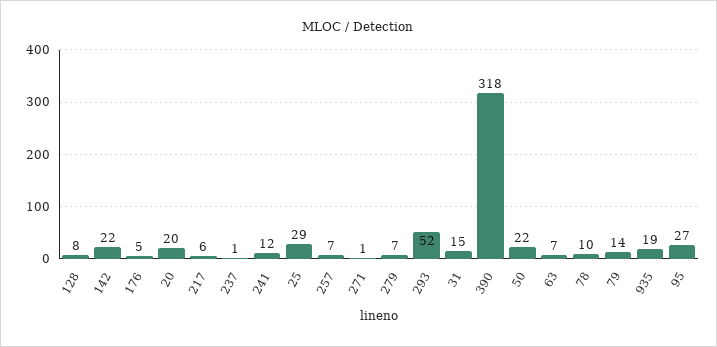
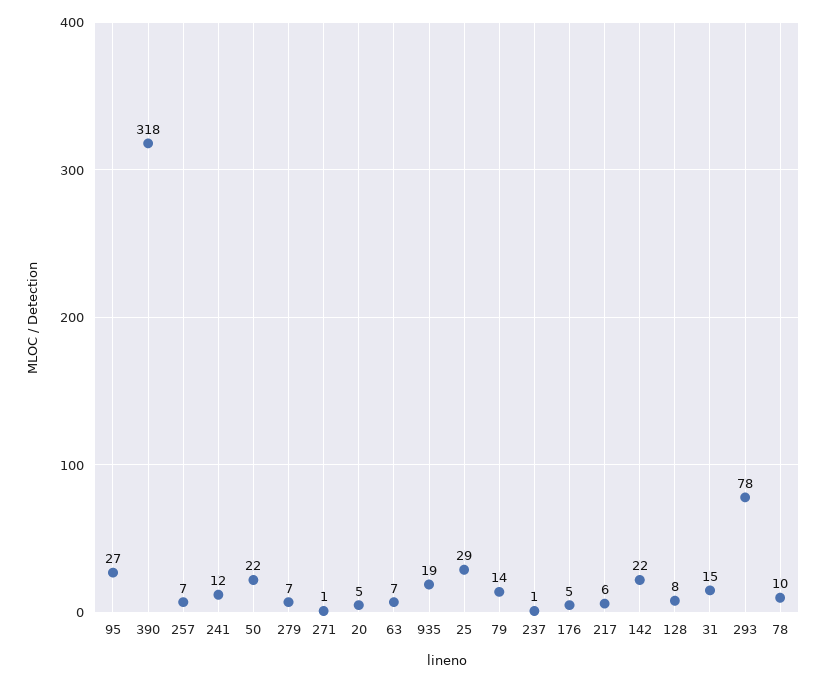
  {
    "128": 8,
    "142": 22,
    "176": 5,
-   "20": 20,
+   "20": 5,
    "217": 6,
    "237": 1,
    "241": 12,
    "25": 29,
    "257": 7,
    "271": 1,
    "279": 7,
-   "293": 52,
+   "293": 78,
    "31": 15,
    "390": 318,
    "50": 22,
    "63": 7,
    "78": 10,
    "79": 14,
    "935": 19,
    "95": 27
  }

